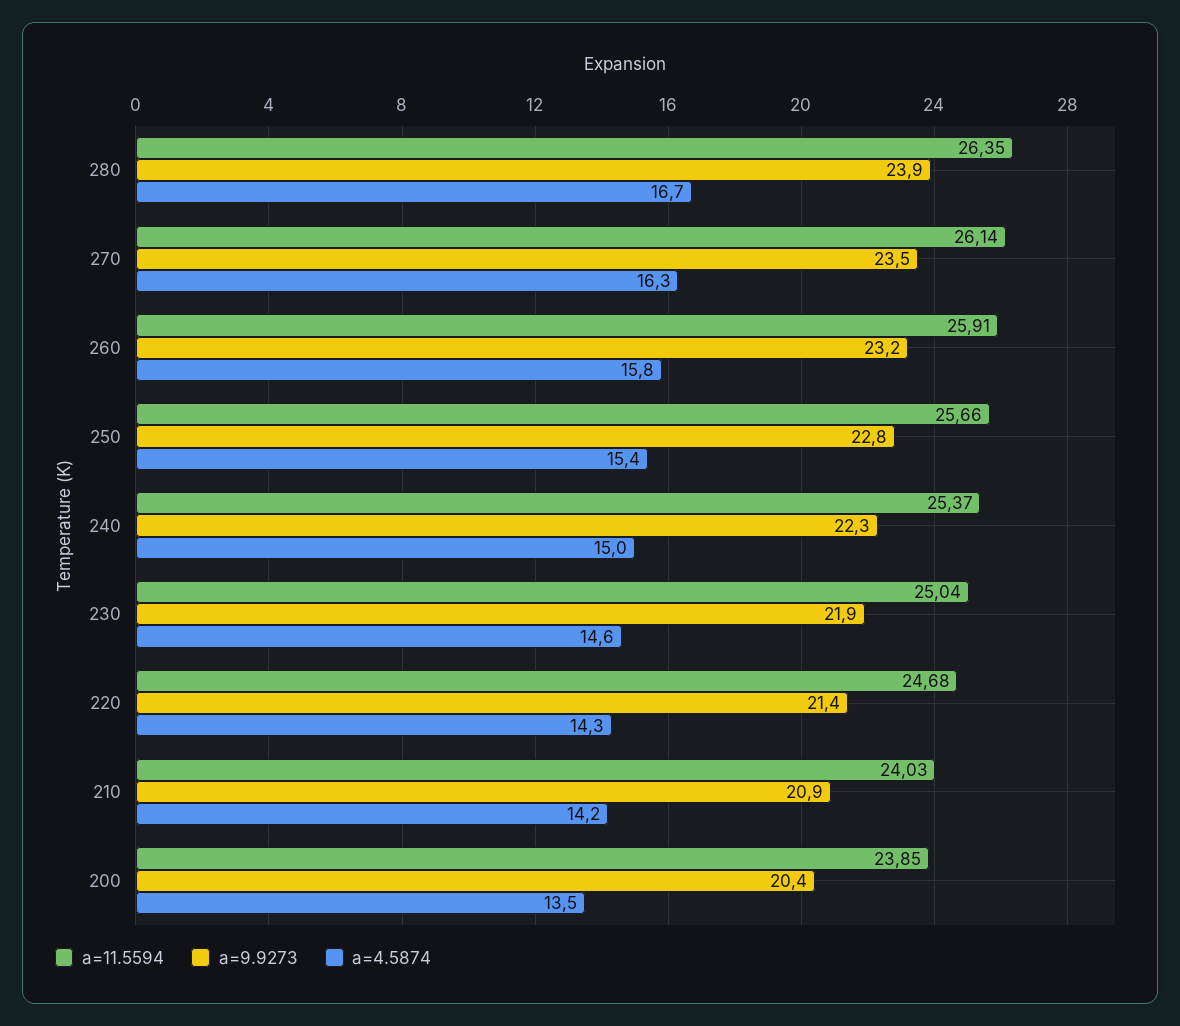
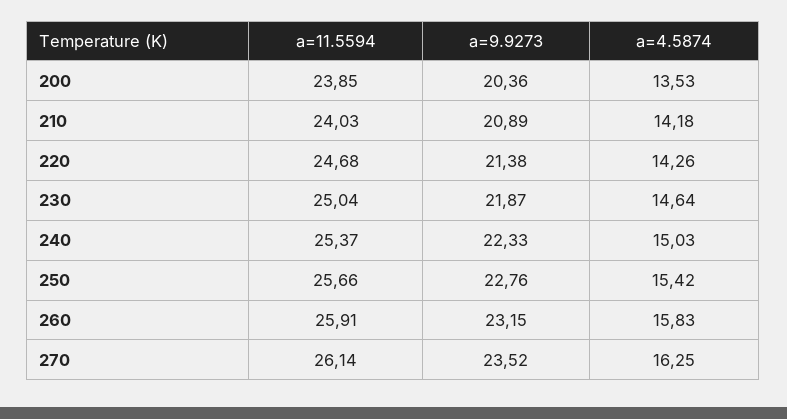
  {
    "a=11.5594": {
-     "280": 26.35,
      "270": 26.14,
      "260": 25.91,
      "250": 25.66,
      "240": 25.37,
      "230": 25.04,
      "220": 24.68,
      "210": 24.03,
      "200": 23.85
    },
    "a=9.9273": {
-     "280": 23.9,
      "270": 23.52,
      "260": 23.15,
      "250": 22.76,
      "240": 22.33,
      "230": 21.87,
      "220": 21.38,
      "210": 20.89,
      "200": 20.36
    },
    "a=4.5874": {
-     "280": 16.7,
      "270": 16.25,
      "260": 15.83,
      "250": 15.42,
      "240": 15.03,
      "230": 14.64,
      "220": 14.26,
      "210": 14.18,
      "200": 13.53
    }
  }

